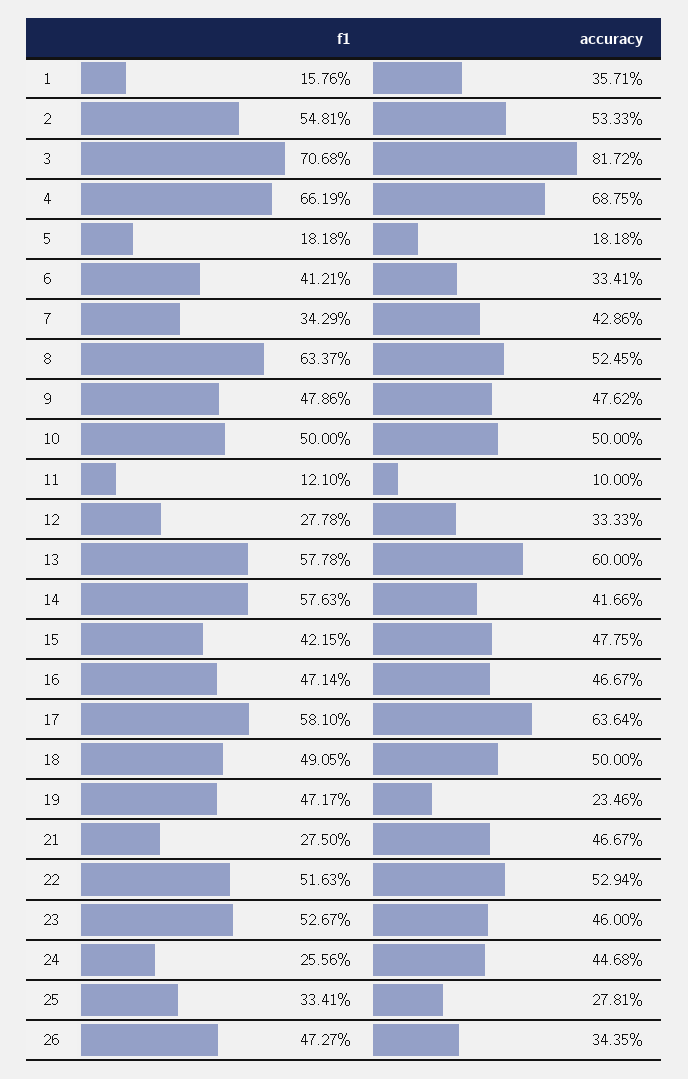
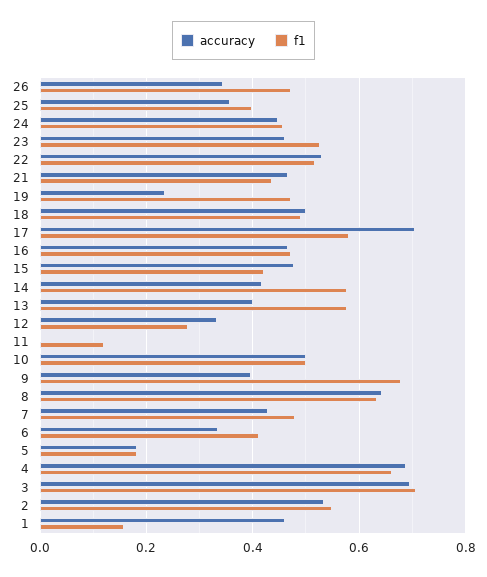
  {
    "f1": {
      "1": 0.1576,
      "2": 0.5481,
      "3": 0.7068,
      "4": 0.6619,
      "5": 0.1818,
      "6": 0.4121,
-     "7": 0.3429,
+     "7": 0.48,
      "8": 0.6337,
-     "9": 0.4786,
+     "9": 0.68,
      "10": 0.5,
      "11": 0.121,
      "12": 0.2778,
      "13": 0.5778,
      "14": 0.5763,
      "15": 0.4215,
      "16": 0.4714,
      "17": 0.581,
      "18": 0.4905,
      "19": 0.4717,
-     "21": 0.275,
+     "21": 0.44,
      "22": 0.5163,
      "23": 0.5267,
-     "24": 0.2556,
+     "24": 0.46,
-     "25": 0.3341,
+     "25": 0.4,
      "26": 0.4727
    },
    "accuracy": {
-     "1": 0.3571,
+     "1": 0.46,
      "2": 0.5333,
-     "3": 0.8172,
+     "3": 0.7,
      "4": 0.6875,
      "5": 0.1818,
      "6": 0.3341,
      "7": 0.4286,
-     "8": 0.5245,
+     "8": 0.64,
-     "9": 0.4762,
+     "9": 0.4,
      "10": 0.5,
-     "11": 0.1,
+     "11": 0,
      "12": 0.3333,
-     "13": 0.6,
+     "13": 0.4,
      "14": 0.4166,
      "15": 0.4775,
      "16": 0.4667,
-     "17": 0.6364,
+     "17": 0.7,
      "18": 0.5,
      "19": 0.2346,
      "21": 0.4667,
      "22": 0.5294,
      "23": 0.46,
      "24": 0.4468,
-     "25": 0.2781,
+     "25": 0.36,
      "26": 0.3435
    }
  }

